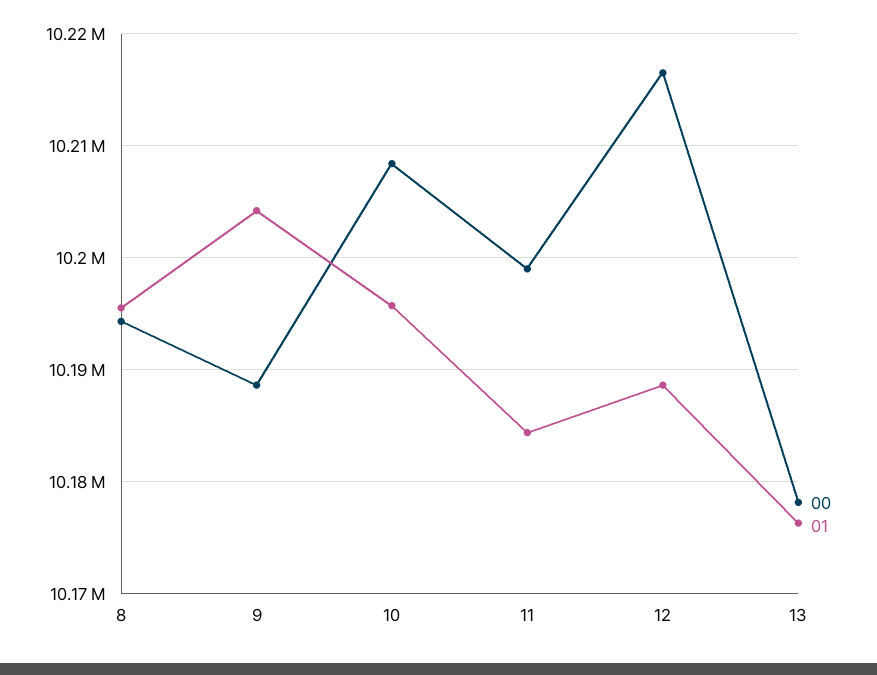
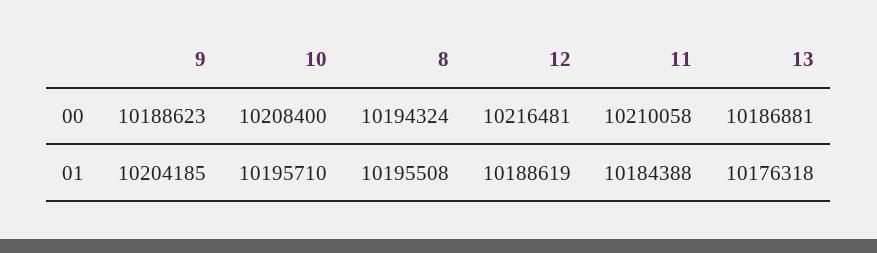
  {
    "00": {
      "8": 10194324,
      "9": 10188623,
      "10": 10208400,
-     "11": 10199000,
+     "11": 10210058,
      "12": 10216481,
-     "13": 10178000
+     "13": 10186881
    },
    "01": {
      "8": 10195508,
      "9": 10204185,
      "10": 10195710,
      "11": 10184388,
      "12": 10188619,
      "13": 10176318
    }
  }

